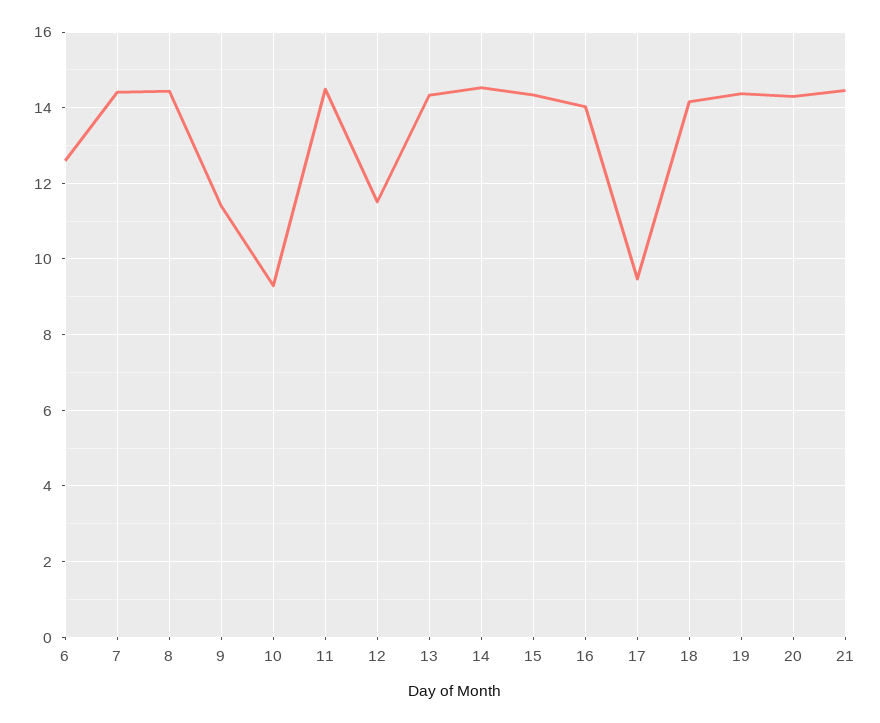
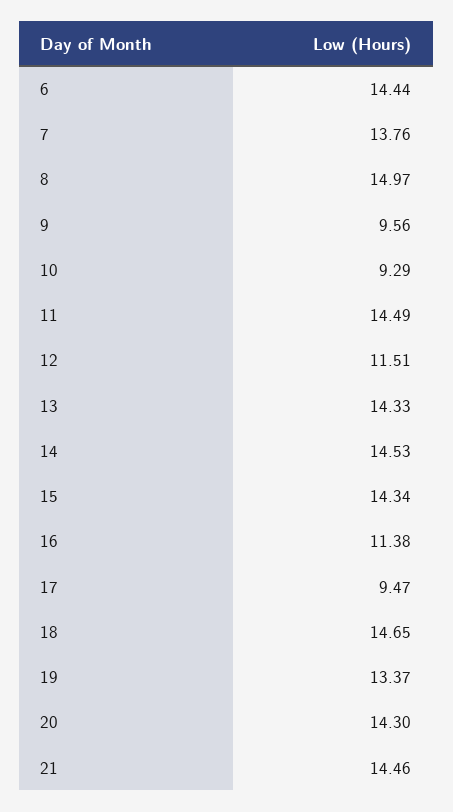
  {
-   "6": 12.6,
+   "6": 14.44,
-   "7": 14.4,
+   "7": 13.76,
-   "8": 14.4,
+   "8": 14.97,
-   "9": 11.4,
+   "9": 9.56,
    "10": 9.29,
    "11": 14.49,
    "12": 11.51,
    "13": 14.33,
    "14": 14.53,
    "15": 14.34,
-   "16": 14,
+   "16": 11.38,
    "17": 9.47,
-   "18": 14.2,
+   "18": 14.65,
-   "19": 14.4,
+   "19": 13.37,
    "20": 14.3,
    "21": 14.46
  }

